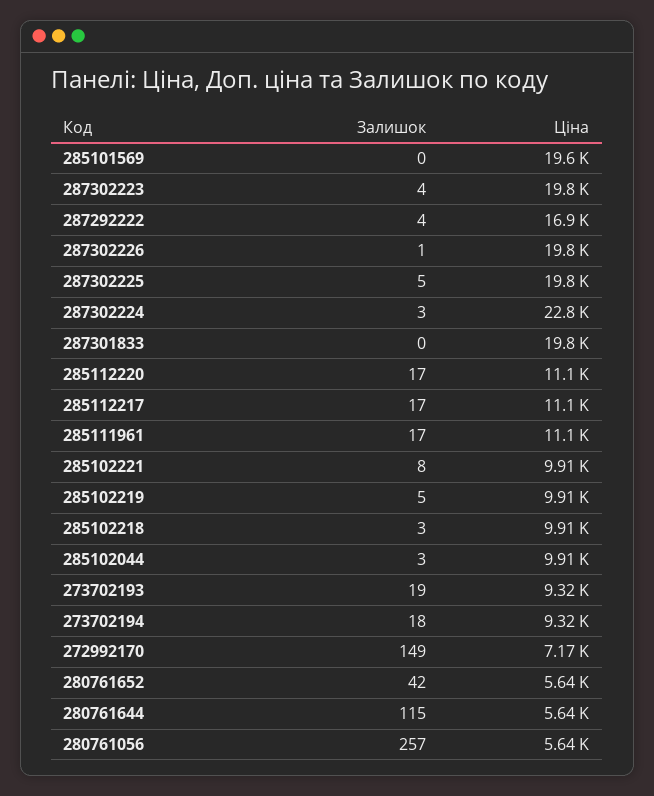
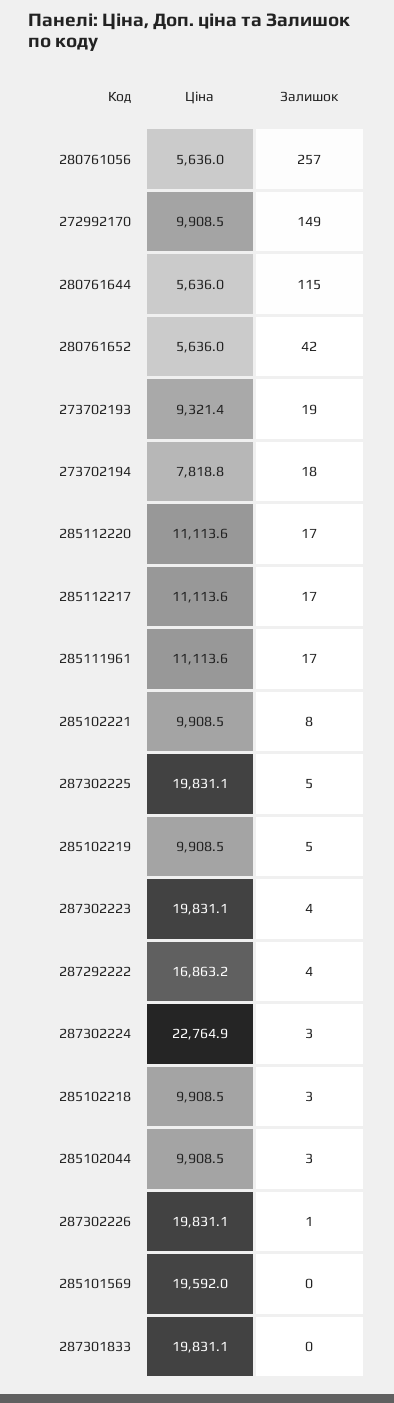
  {
    "Залишок": {
      "285101569": 0,
      "287302223": 4,
      "287292222": 4,
      "287302226": 1,
      "287302225": 5,
      "287302224": 3,
      "287301833": 0,
      "285112220": 17,
      "285112217": 17,
      "285111961": 17,
      "285102221": 8,
      "285102219": 5,
      "285102218": 3,
      "285102044": 3,
      "273702193": 19,
      "273702194": 18,
      "272992170": 149,
      "280761652": 42,
      "280761644": 115,
      "280761056": 257
    },
    "Ціна": {
      "285101569": 19592,
      "287302223": 19831.1,
      "287292222": 16863.2,
      "287302226": 19831.1,
      "287302225": 19831.1,
      "287302224": 22764.9,
      "287301833": 19831.1,
      "285112220": 11113.6,
      "285112217": 11113.6,
      "285111961": 11113.6,
      "285102221": 9908.5,
      "285102219": 9908.5,
      "285102218": 9908.5,
      "285102044": 9908.5,
      "273702193": 9321.4,
-     "273702194": 9320,
+     "273702194": 7818.8,
-     "272992170": 7170,
+     "272992170": 9908.5,
      "280761652": 5636,
      "280761644": 5636,
      "280761056": 5636
    }
  }

